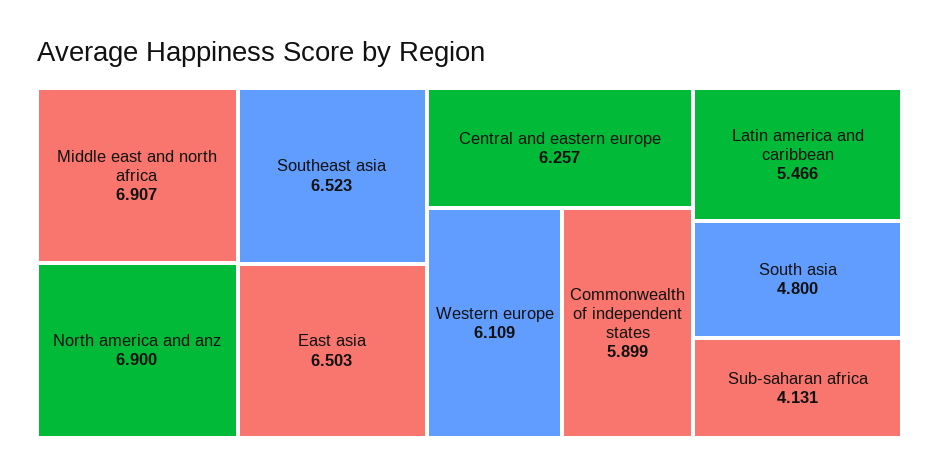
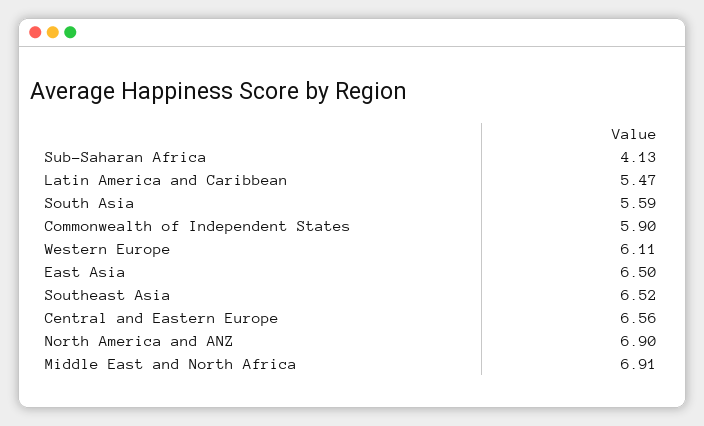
  {
    "Middle east and north africa": 6.907,
    "North america and anz": 6.9,
    "Southeast asia": 6.523,
    "East asia": 6.503,
-   "Central and eastern europe": 6.257,
+   "Central and eastern europe": 6.56,
    "Western europe": 6.109,
    "Commonwealth of independent states": 5.899,
    "Latin america and caribbean": 5.466,
-   "South asia": 4.8,
+   "South asia": 5.59,
    "Sub-saharan africa": 4.131
  }

